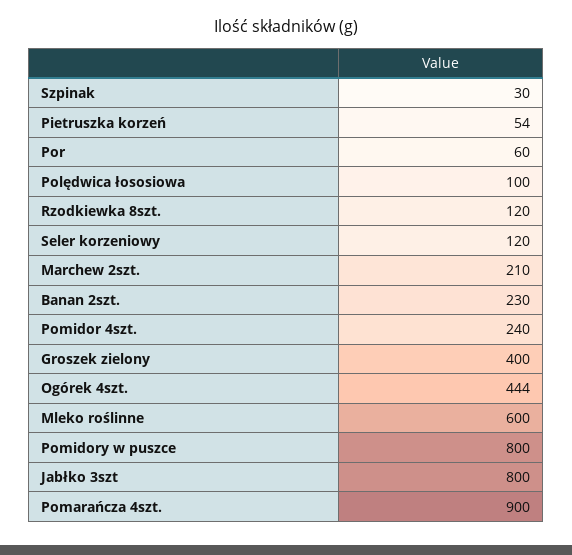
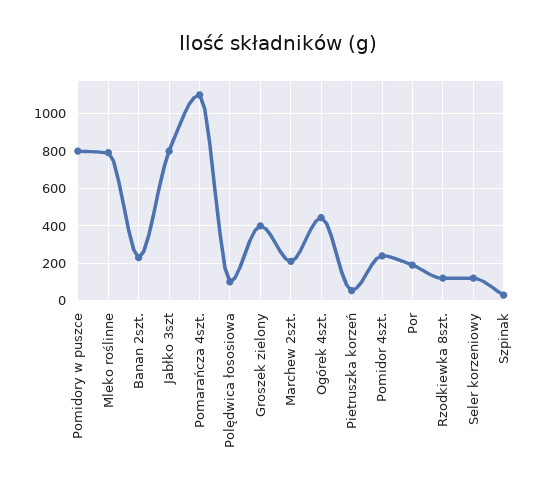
  {
    "Szpinak": 30,
    "Pietruszka korzeń": 54,
-   "Por": 60,
+   "Por": 200,
    "Polędwica łososiowa": 100,
    "Rzodkiewka 8szt.": 120,
    "Seler korzeniowy": 120,
    "Marchew 2szt.": 210,
    "Banan 2szt.": 230,
    "Pomidor 4szt.": 240,
    "Groszek zielony": 400,
    "Ogórek 4szt.": 444,
-   "Mleko roślinne": 600,
+   "Mleko roślinne": 800,
    "Pomidory w puszce": 800,
    "Jabłko 3szt": 800,
-   "Pomarańcza 4szt.": 900
+   "Pomarańcza 4szt.": 1100
  }

